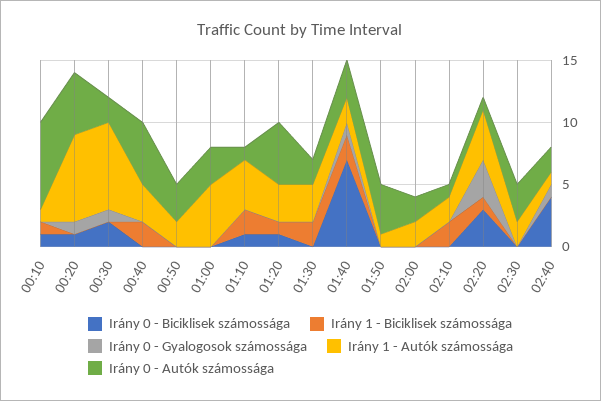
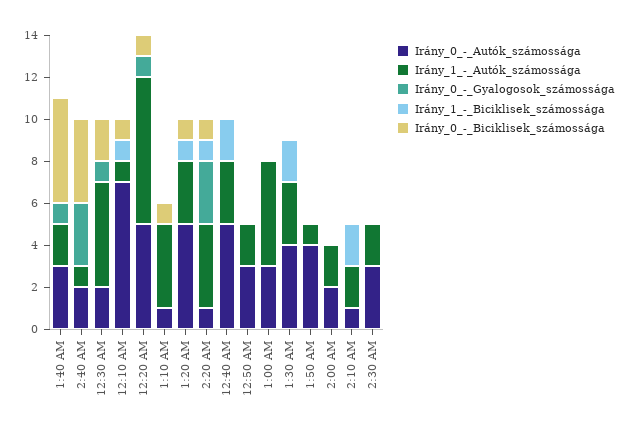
  {
    "Irány 0 - Biciklisek számossága": {
      "00:10": 1,
      "00:20": 1,
      "00:30": 2,
      "00:40": 0,
      "00:50": 0,
      "01:00": 0,
      "01:10": 1,
      "01:20": 1,
      "01:30": 0,
-     "01:40": 7,
+     "01:40": 5,
      "01:50": 0,
      "02:00": 0,
      "02:10": 0,
-     "02:20": 3,
+     "02:20": 1,
      "02:30": 0,
      "02:40": 4
    },
    "Irány 1 - Biciklisek számossága": {
      "00:10": 1,
      "00:20": 0,
      "00:30": 0,
      "00:40": 2,
      "00:50": 0,
      "01:00": 0,
-     "01:10": 2,
+     "01:10": 0,
      "01:20": 1,
      "01:30": 2,
-     "01:40": 2,
+     "01:40": 0,
      "01:50": 0,
      "02:00": 0,
      "02:10": 2,
      "02:20": 1,
      "02:30": 0,
      "02:40": 0
    },
    "Irány 0 - Gyalogosok számossága": {
      "00:10": 0,
      "00:20": 1,
      "00:30": 1,
      "00:40": 0,
      "00:50": 0,
      "01:00": 0,
      "01:10": 0,
      "01:20": 0,
      "01:30": 0,
      "01:40": 1,
      "01:50": 0,
      "02:00": 0,
      "02:10": 0,
      "02:20": 3,
      "02:30": 0,
-     "02:40": 1
+     "02:40": 3
    },
    "Irány 1 - Autók számossága": {
      "00:10": 1,
      "00:20": 7,
-     "00:30": 7,
+     "00:30": 5,
      "00:40": 3,
      "00:50": 2,
      "01:00": 5,
      "01:10": 4,
      "01:20": 3,
      "01:30": 3,
      "01:40": 2,
      "01:50": 1,
      "02:00": 2,
      "02:10": 2,
      "02:20": 4,
      "02:30": 2,
      "02:40": 1
    },
    "Irány 0 - Autók számossága": {
      "00:10": 7,
      "00:20": 5,
      "00:30": 2,
      "00:40": 5,
      "00:50": 3,
      "01:00": 3,
      "01:10": 1,
      "01:20": 5,
-     "01:30": 2,
+     "01:30": 4,
      "01:40": 3,
      "01:50": 4,
      "02:00": 2,
      "02:10": 1,
      "02:20": 1,
      "02:30": 3,
      "02:40": 2
    }
  }

